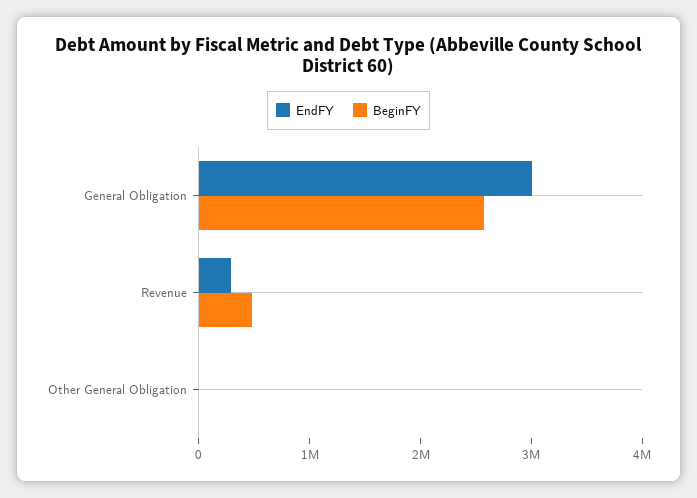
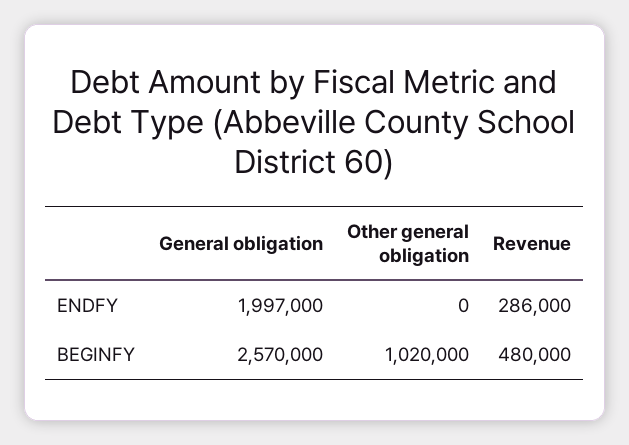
  {
    "EndFY": {
-     "General Obligation": 3000000,
+     "General Obligation": 1997000,
      "Revenue": 286000,
      "Other General Obligation": 0
    },
    "BeginFY": {
      "General Obligation": 2570000,
      "Revenue": 480000,
-     "Other General Obligation": 0
+     "Other General Obligation": 1020000
    }
  }

